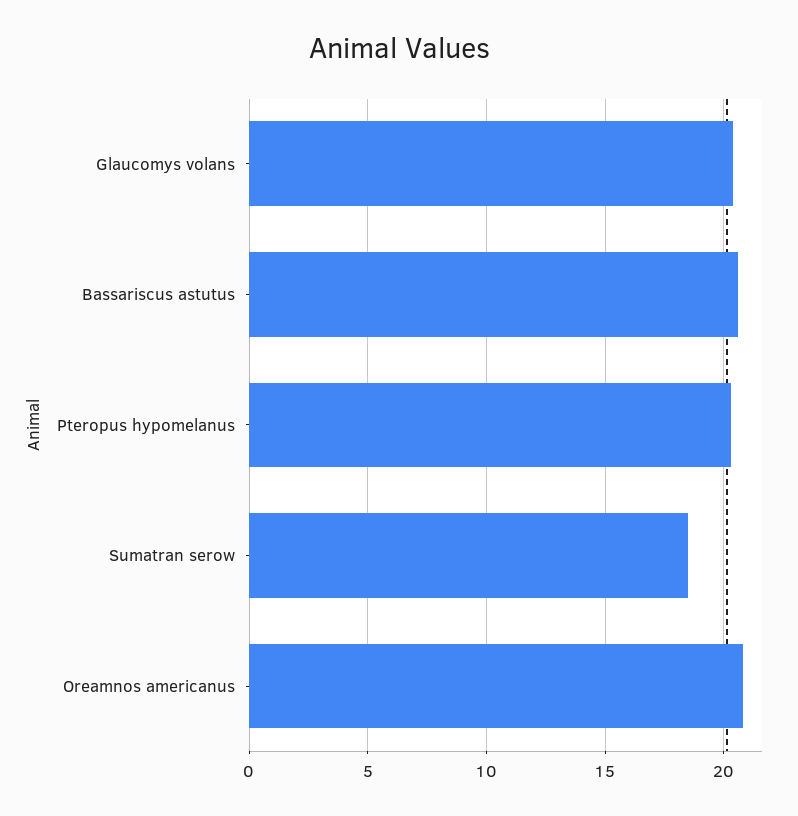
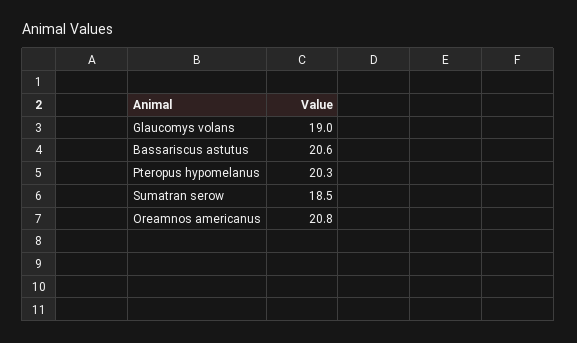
  {
-   "Glaucomys volans": 20.5,
+   "Glaucomys volans": 19,
    "Bassariscus astutus": 20.6,
    "Pteropus hypomelanus": 20.3,
    "Sumatran serow": 18.5,
    "Oreamnos americanus": 20.8
  }

